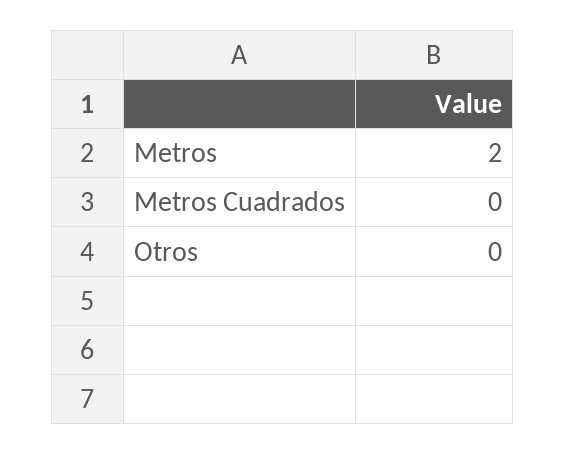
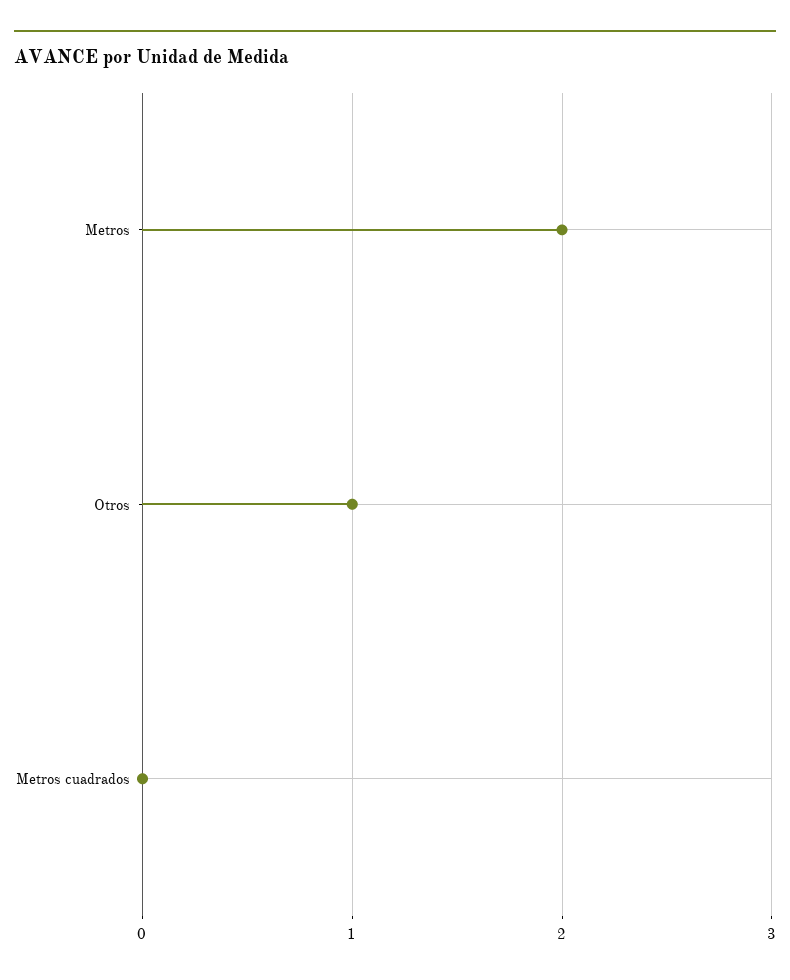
  {
    "Metros": 2,
    "Metros Cuadrados": 0,
-   "Otros": 0
+   "Otros": 1
  }

